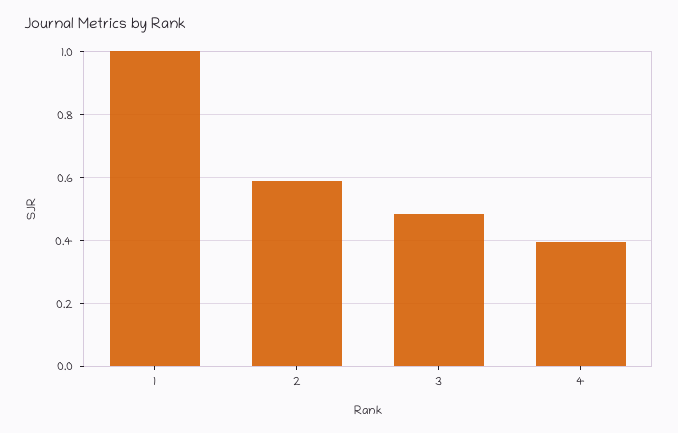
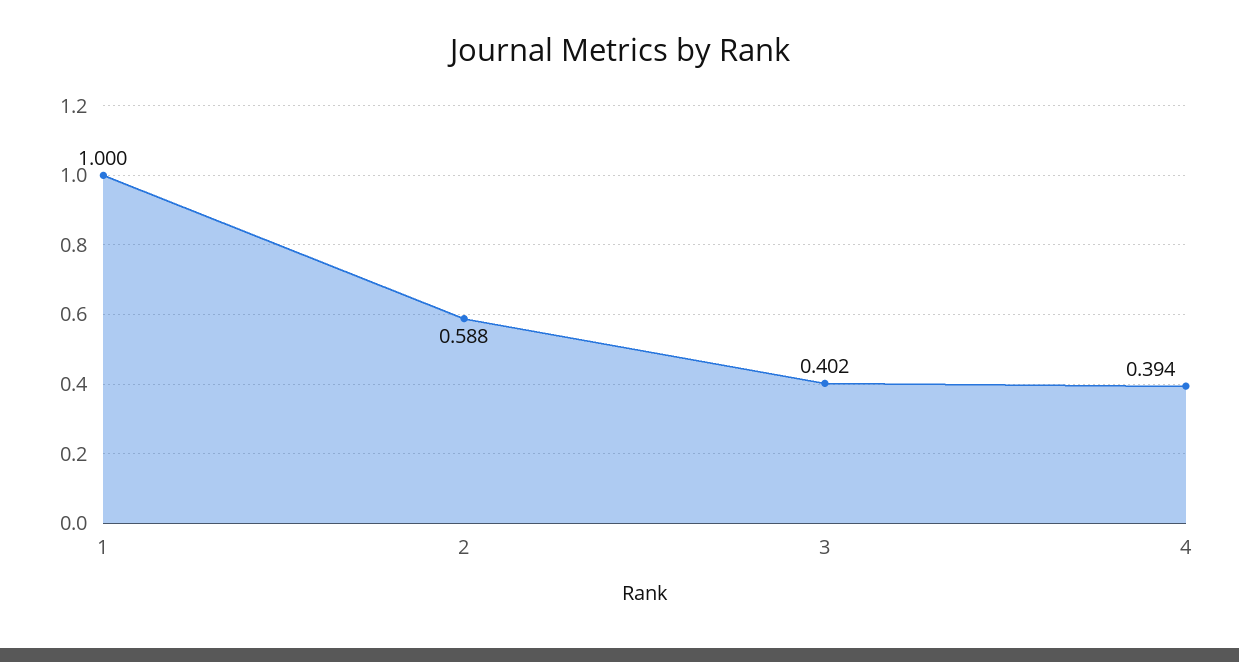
  {
    "1": 1,
    "2": 0.588,
-   "3": 0.48,
+   "3": 0.402,
    "4": 0.394
  }

